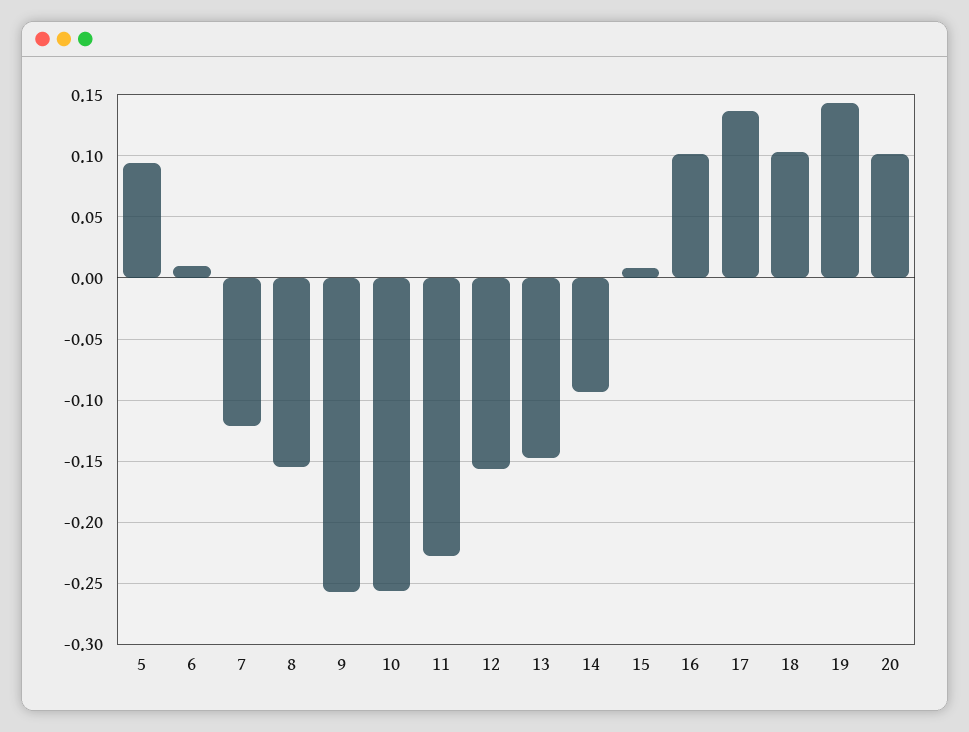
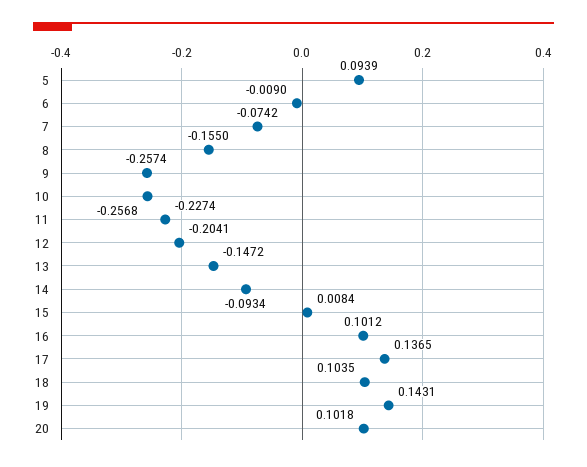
  {
    "5": 0.0939,
-   "6": 0.01,
+   "6": -0.009,
-   "7": -0.12,
+   "7": -0.0742,
    "8": -0.155,
    "9": -0.2574,
    "10": -0.2568,
    "11": -0.2274,
-   "12": -0.155,
+   "12": -0.2041,
    "13": -0.1472,
    "14": -0.0934,
    "15": 0.0084,
    "16": 0.1012,
    "17": 0.1365,
    "18": 0.1035,
    "19": 0.1431,
    "20": 0.1018
  }

